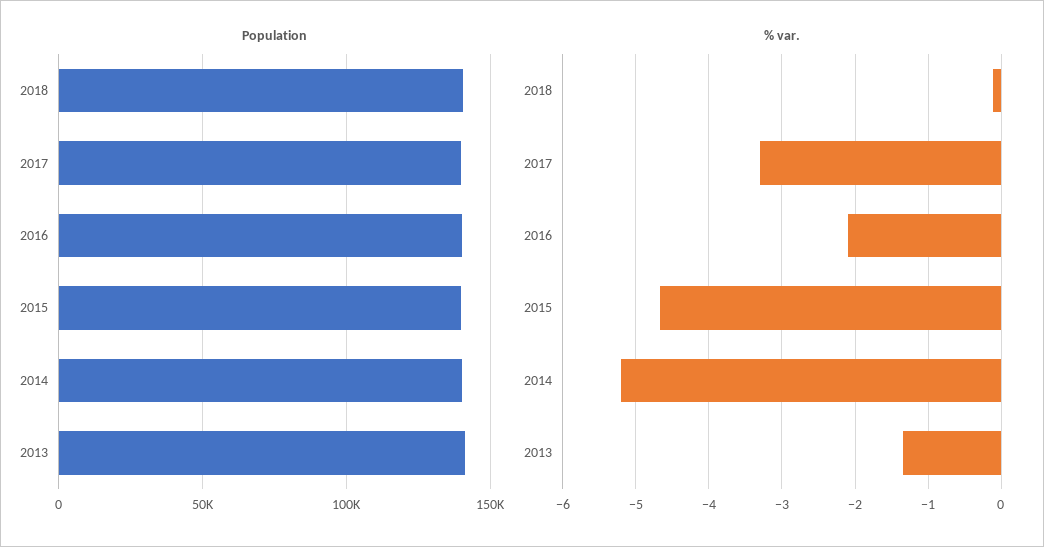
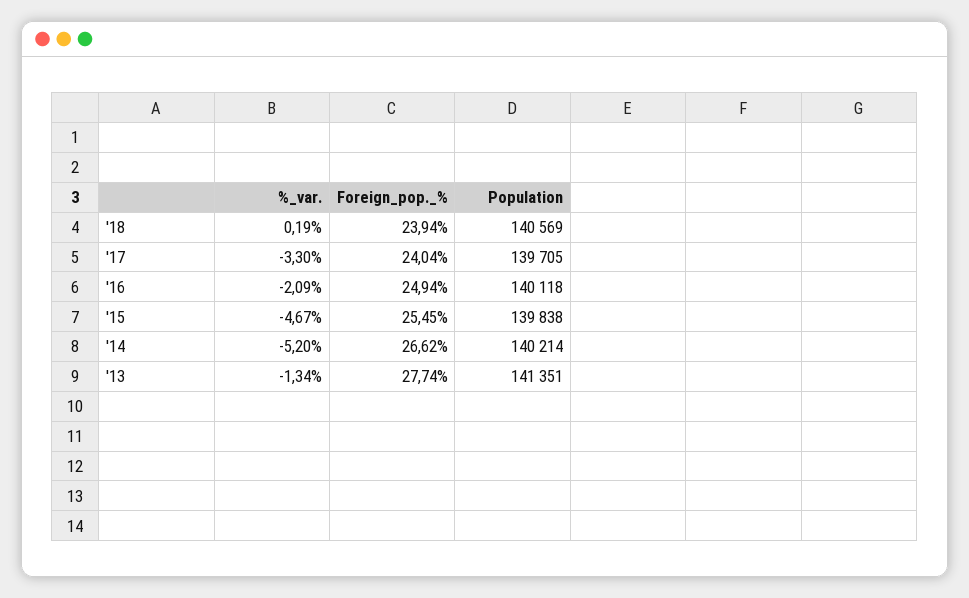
  {
    "Population": {
      "2018": 140569,
      "2017": 139705,
      "2016": 140118,
      "2015": 139838,
      "2014": 140214,
      "2013": 141351
    },
    "% var.": {
-     "2018": -0.1,
+     "2018": 0.19,
      "2017": -3.3,
      "2016": -2.09,
      "2015": -4.67,
      "2014": -5.2,
      "2013": -1.34
-   }
+   },
+   "Foreign_pop._%": {
+     "2018": 23.94,
+     "2017": 24.04,
+     "2016": 24.94,
+     "2015": 25.45,
+     "2014": 26.62,
+     "2013": 27.74
+   }
  }

